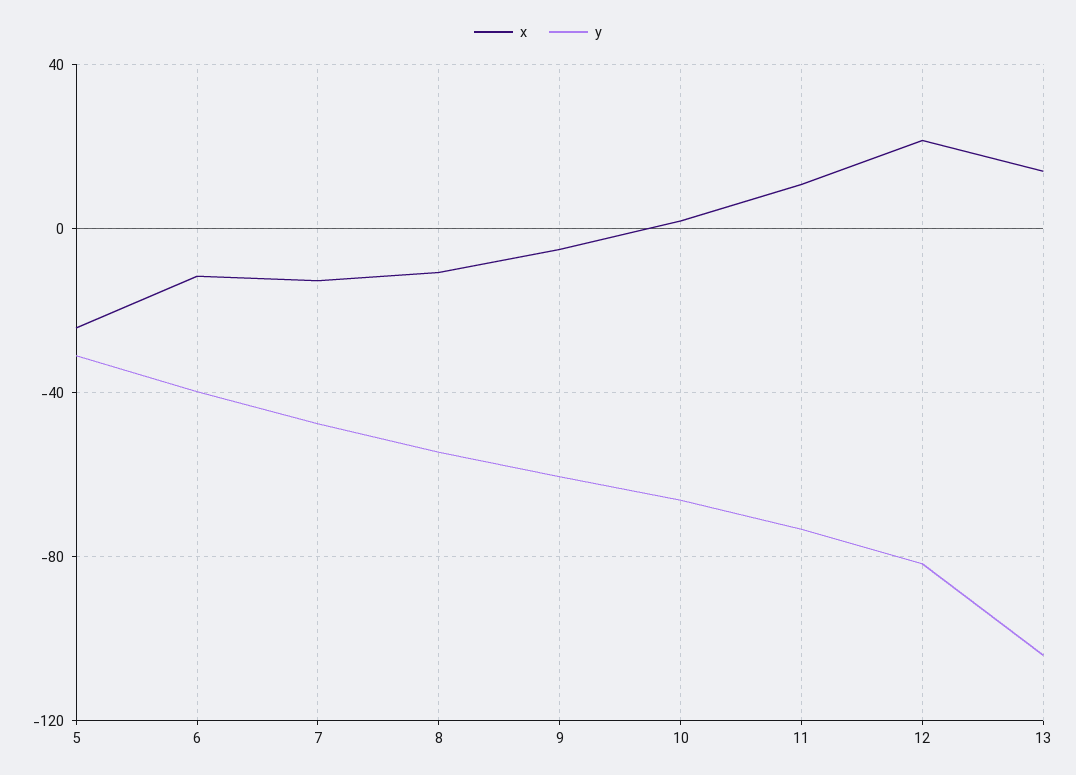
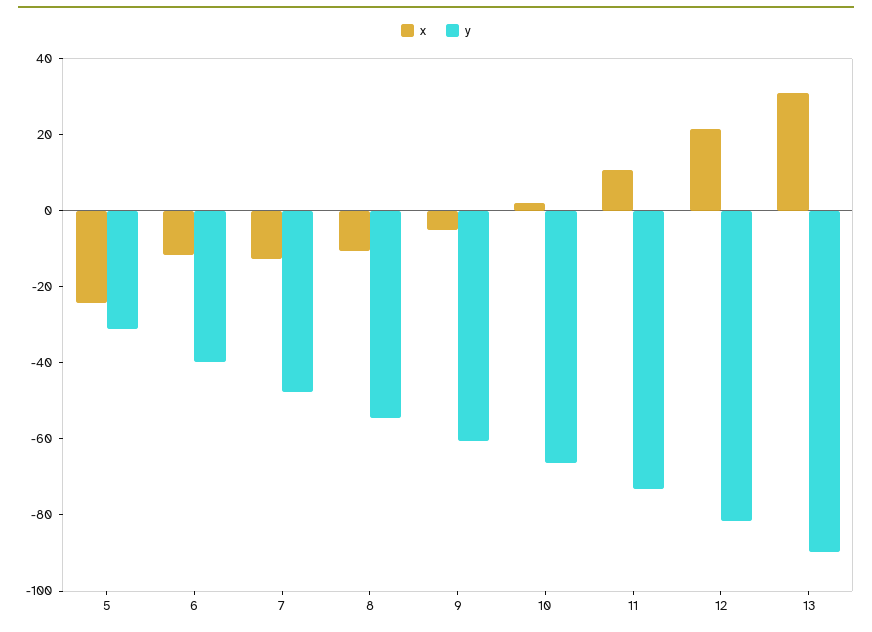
  {
    "x": {
      "5": -25,
      "6": -10,
      "7": -15,
      "8": -10,
      "9": -5,
      "10": 0,
      "11": 10,
      "12": 20,
-     "13": 15
+     "13": 30
    },
    "y": {
      "5": -30,
      "6": -40,
      "7": -50,
      "8": -55,
      "9": -60,
      "10": -65,
      "11": -75,
      "12": -80,
-     "13": -105
+     "13": -90
    }
  }

